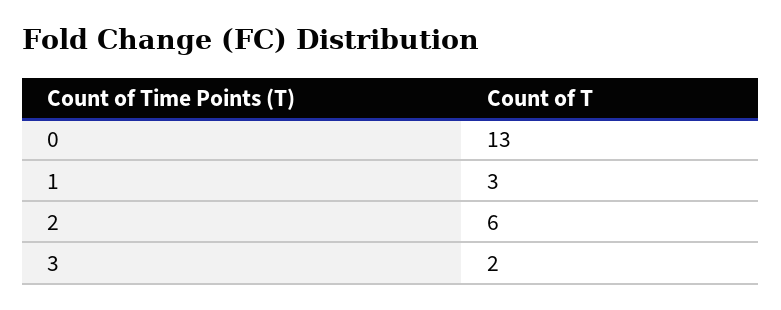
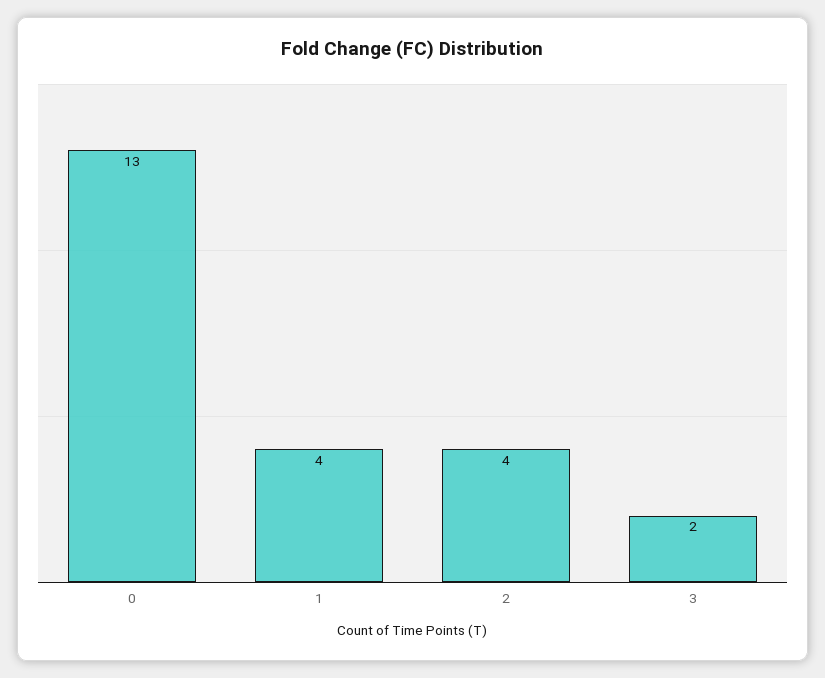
  {
    "0": 13,
-   "1": 3,
+   "1": 4,
-   "2": 6,
+   "2": 4,
    "3": 2
  }

